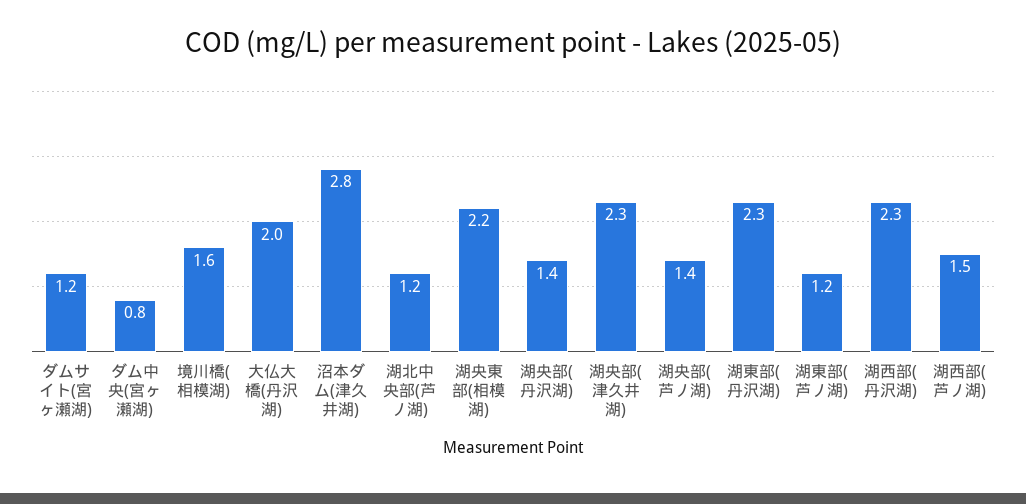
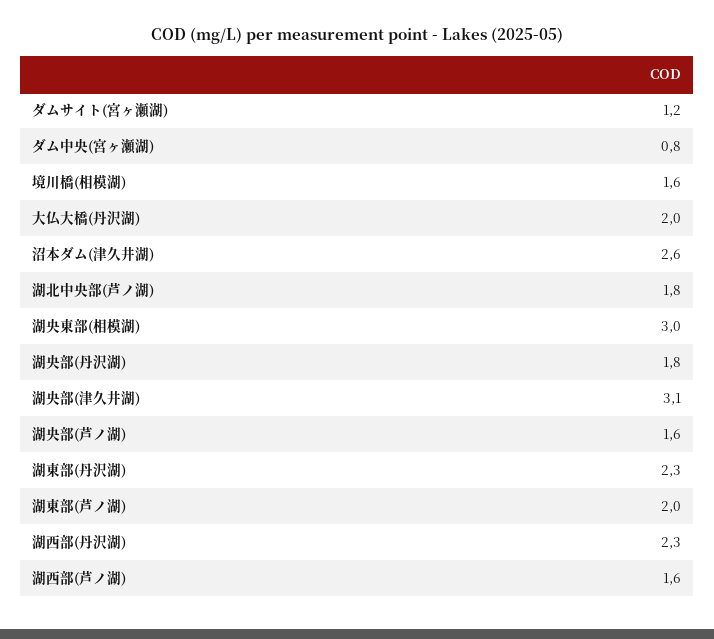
  {
    "ダムサイト(宮ヶ瀬湖)": 1.2,
    "ダム中央(宮ヶ瀬湖)": 0.8,
    "境川橋(相模湖)": 1.6,
    "大仏大橋(丹沢湖)": 2,
-   "沼本ダム(津久井湖)": 2.8,
+   "沼本ダム(津久井湖)": 2.6,
-   "湖北中央部(芦ノ湖)": 1.2,
+   "湖北中央部(芦ノ湖)": 1.8,
-   "湖央東部(相模湖)": 2.2,
+   "湖央東部(相模湖)": 3,
-   "湖央部(丹沢湖)": 1.4,
+   "湖央部(丹沢湖)": 1.8,
-   "湖央部(津久井湖)": 2.3,
+   "湖央部(津久井湖)": 3.1,
-   "湖央部(芦ノ湖)": 1.4,
+   "湖央部(芦ノ湖)": 1.6,
    "湖東部(丹沢湖)": 2.3,
-   "湖東部(芦ノ湖)": 1.2,
+   "湖東部(芦ノ湖)": 2,
    "湖西部(丹沢湖)": 2.3,
-   "湖西部(芦ノ湖)": 1.5
+   "湖西部(芦ノ湖)": 1.6
  }

